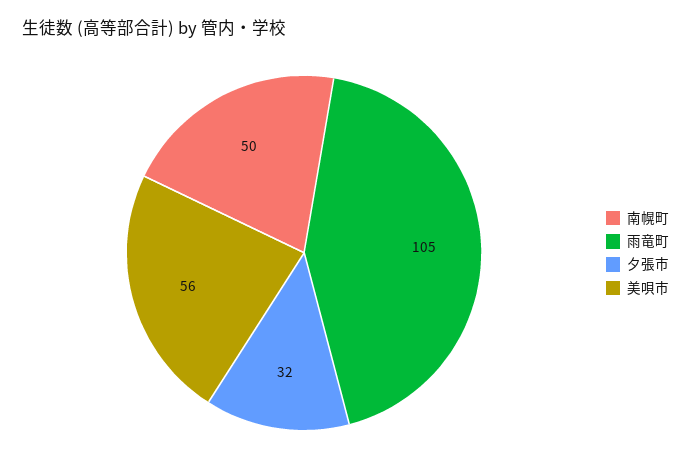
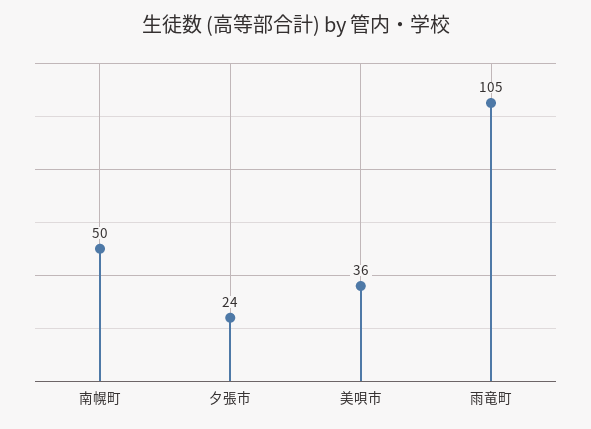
  {
    "南幌町": 50,
    "雨竜町": 105,
-   "夕張市": 32,
+   "夕張市": 24,
-   "美唄市": 56
+   "美唄市": 36
  }

